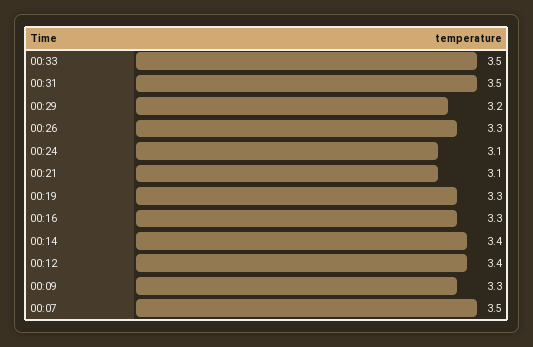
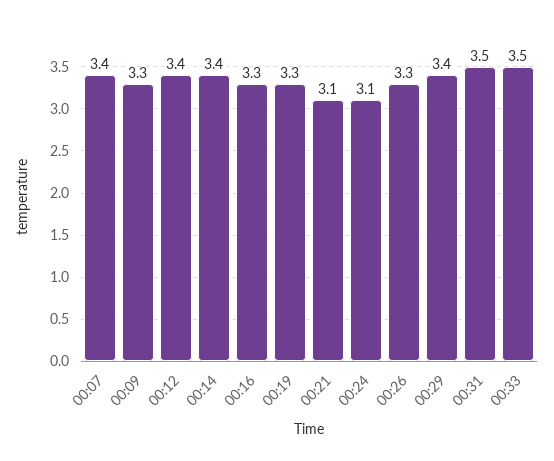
  {
    "00:33": 3.5,
    "00:31": 3.5,
-   "00:29": 3.2,
+   "00:29": 3.4,
    "00:26": 3.3,
    "00:24": 3.1,
    "00:21": 3.1,
    "00:19": 3.3,
    "00:16": 3.3,
    "00:14": 3.4,
    "00:12": 3.4,
    "00:09": 3.3,
-   "00:07": 3.5
+   "00:07": 3.4
  }

